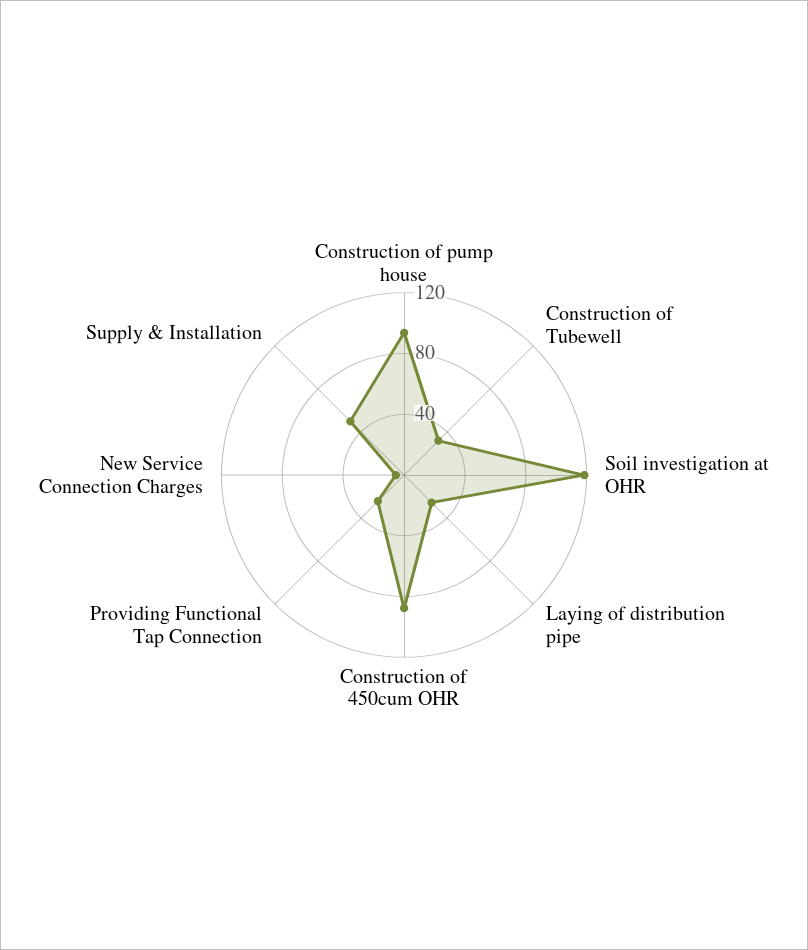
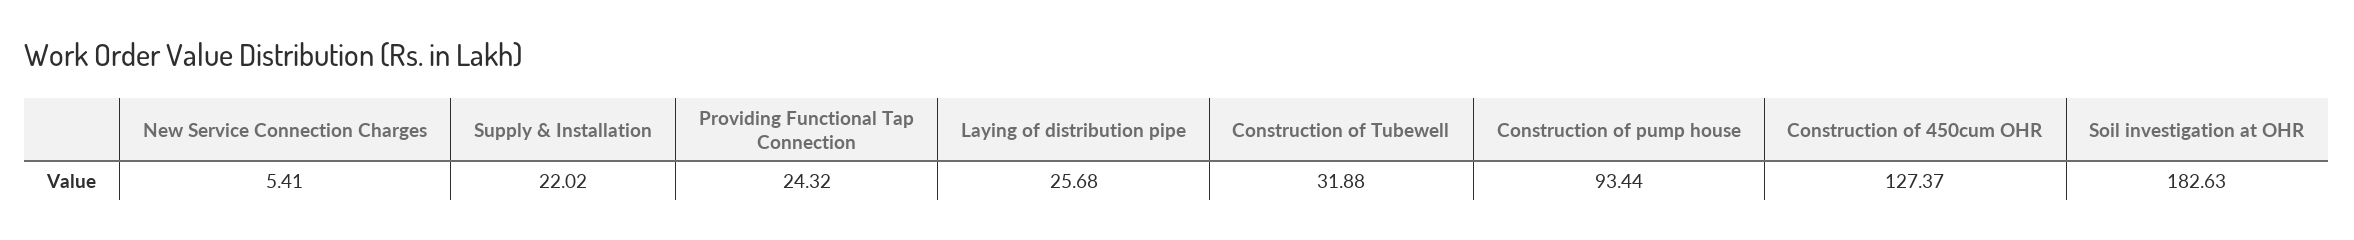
  {
    "Construction of pump house": 93.44,
    "Construction of Tubewell": 31.88,
-   "Soil investigation at OHR": 120,
+   "Soil investigation at OHR": 182.63,
    "Laying of distribution pipe": 25.68,
-   "Construction of 450cum OHR": 90,
+   "Construction of 450cum OHR": 127.37,
    "Providing Functional Tap Connection": 24.32,
    "New Service Connection Charges": 5.41,
-   "Supply & Installation": 50
+   "Supply & Installation": 22.02
  }

